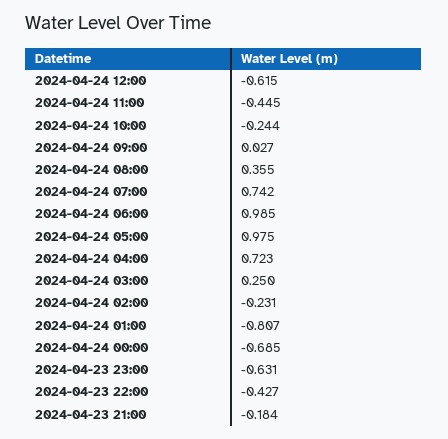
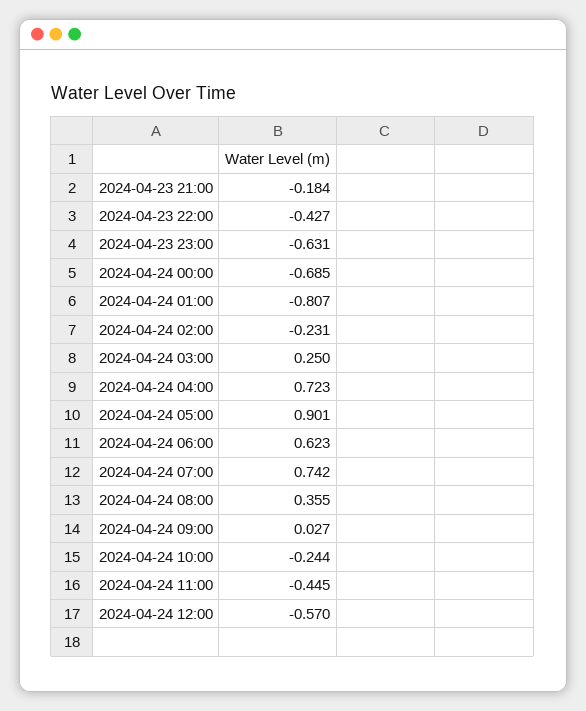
  {
-   "2024-04-24 12:00": -0.615,
+   "2024-04-24 12:00": -0.57,
    "2024-04-24 11:00": -0.445,
    "2024-04-24 10:00": -0.244,
    "2024-04-24 09:00": 0.027,
    "2024-04-24 08:00": 0.355,
    "2024-04-24 07:00": 0.742,
-   "2024-04-24 06:00": 0.985,
+   "2024-04-24 06:00": 0.623,
-   "2024-04-24 05:00": 0.975,
+   "2024-04-24 05:00": 0.901,
    "2024-04-24 04:00": 0.723,
    "2024-04-24 03:00": 0.25,
    "2024-04-24 02:00": -0.231,
    "2024-04-24 01:00": -0.807,
    "2024-04-24 00:00": -0.685,
    "2024-04-23 23:00": -0.631,
    "2024-04-23 22:00": -0.427,
    "2024-04-23 21:00": -0.184
  }

